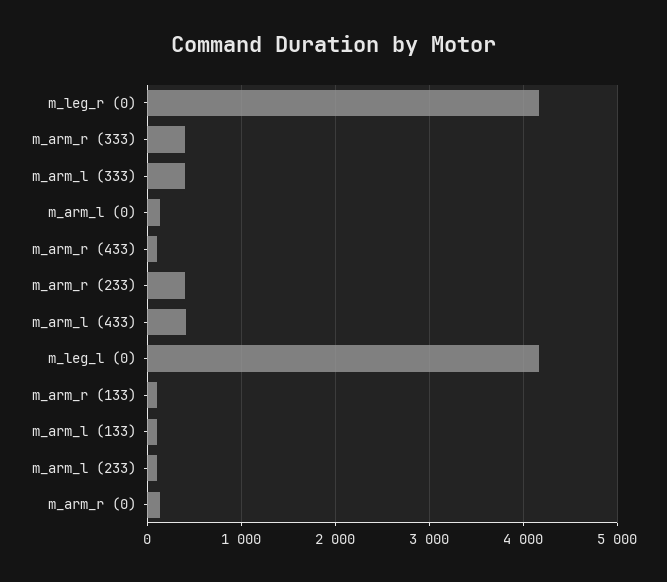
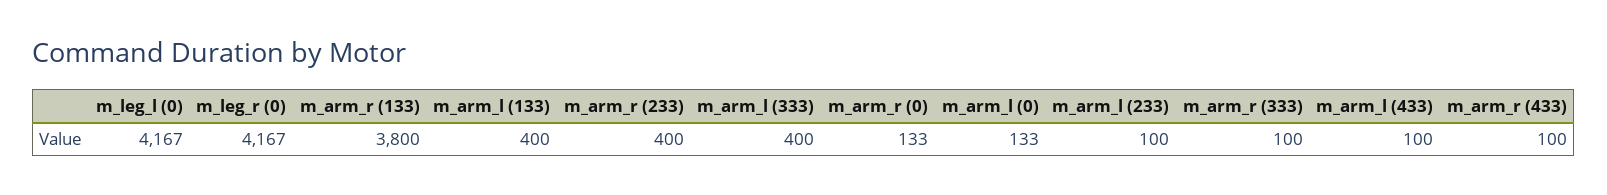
  {
    "m_leg_r (0)": 4167,
-   "m_arm_r (333)": 400,
+   "m_arm_r (333)": 100,
    "m_arm_l (333)": 400,
    "m_arm_l (0)": 133,
    "m_arm_r (433)": 100,
    "m_arm_r (233)": 400,
-   "m_arm_l (433)": 400,
+   "m_arm_l (433)": 100,
    "m_leg_l (0)": 4167,
-   "m_arm_r (133)": 100,
+   "m_arm_r (133)": 3800,
-   "m_arm_l (133)": 100,
+   "m_arm_l (133)": 400,
    "m_arm_l (233)": 100,
    "m_arm_r (0)": 133
  }

